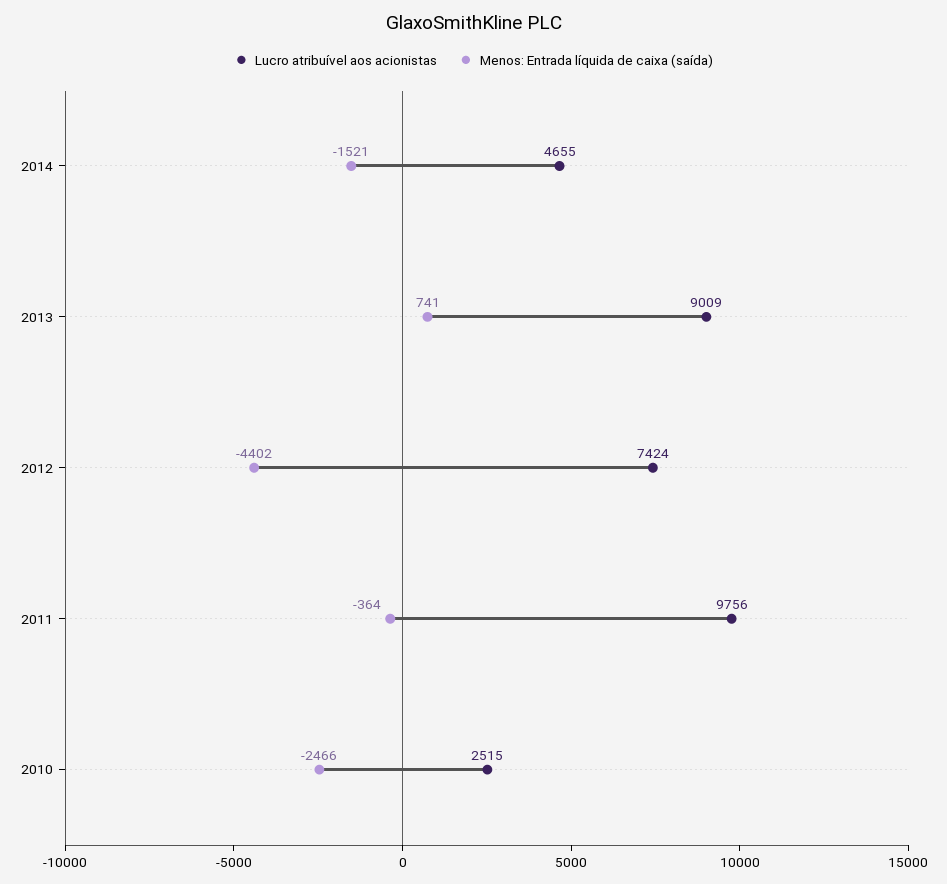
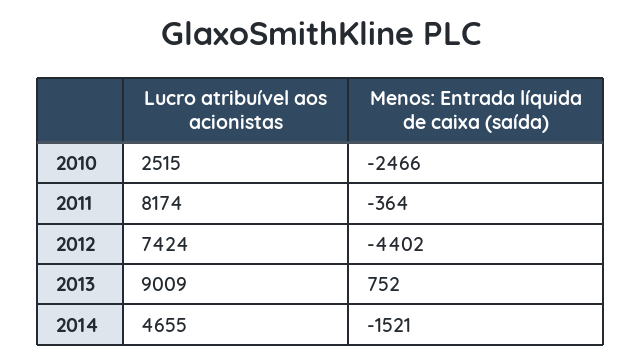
  {
    "Lucro atribuível aos acionistas": {
      "2014": 4655,
      "2013": 9009,
      "2012": 7424,
-     "2011": 9756,
+     "2011": 8174,
      "2010": 2515
    },
    "Menos: Entrada líquida de caixa (saída)": {
      "2014": -1521,
-     "2013": 741,
+     "2013": 752,
      "2012": -4402,
      "2011": -364,
      "2010": -2466
    }
  }

